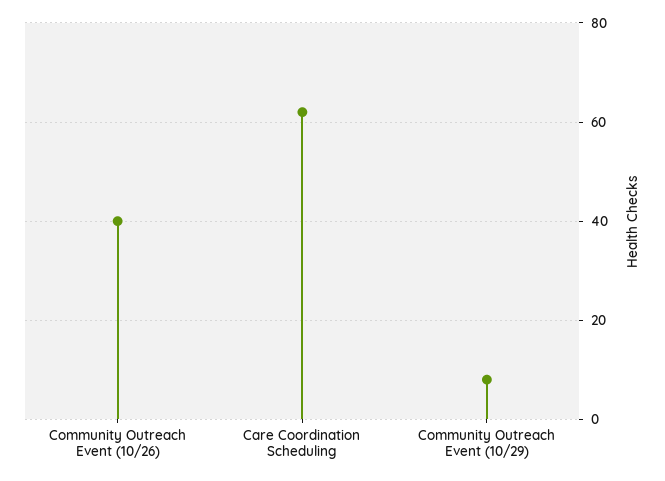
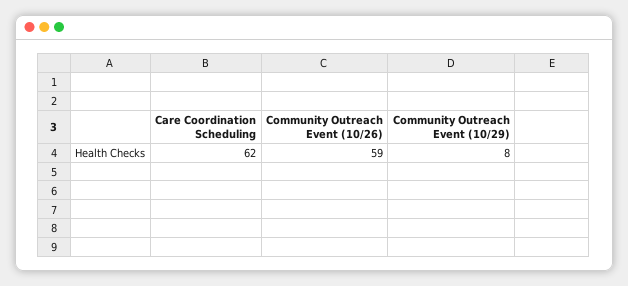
  {
-   "Community Outreach Event (10/26)": 40,
+   "Community Outreach Event (10/26)": 59,
    "Care Coordination Scheduling": 62,
    "Community Outreach Event (10/29)": 8
  }

